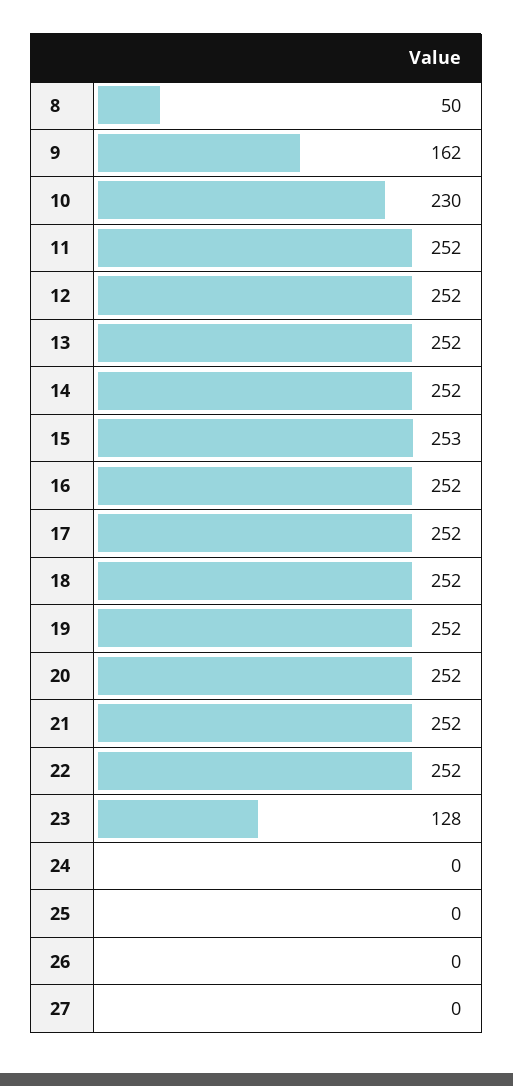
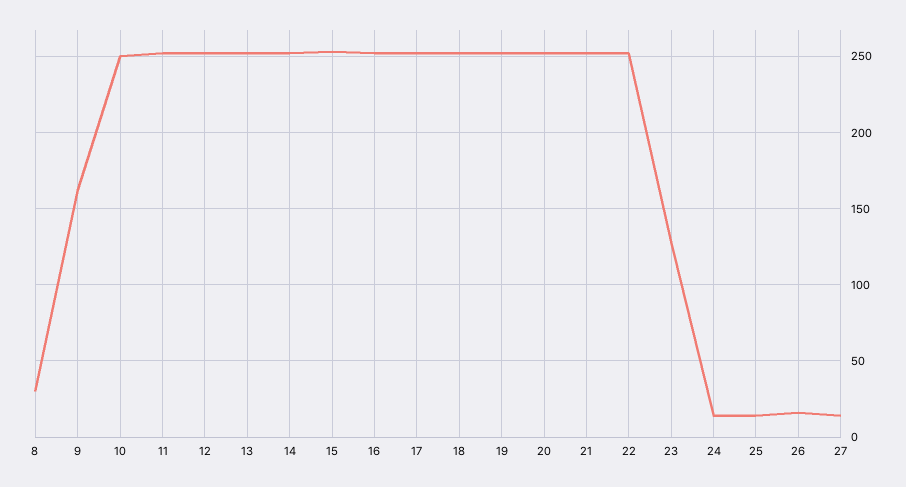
  {
-   "8": 50,
+   "8": 30,
    "9": 162,
-   "10": 230,
+   "10": 250,
    "11": 252,
    "12": 252,
    "13": 252,
    "14": 252,
    "15": 253,
    "16": 252,
    "17": 252,
    "18": 252,
    "19": 252,
    "20": 252,
    "21": 252,
    "22": 252,
    "23": 128,
-   "24": 0,
+   "24": 15,
-   "25": 0,
+   "25": 15,
-   "26": 0,
+   "26": 15,
-   "27": 0
+   "27": 15
  }

